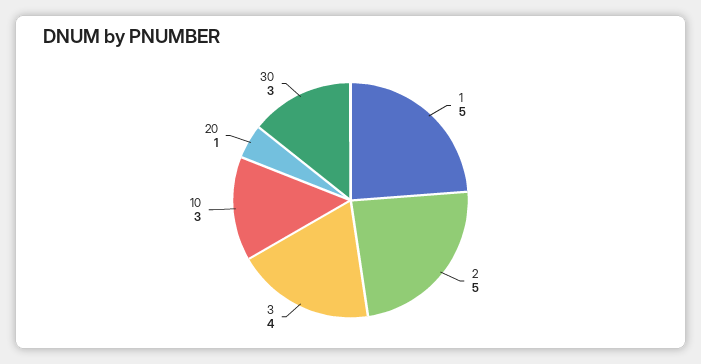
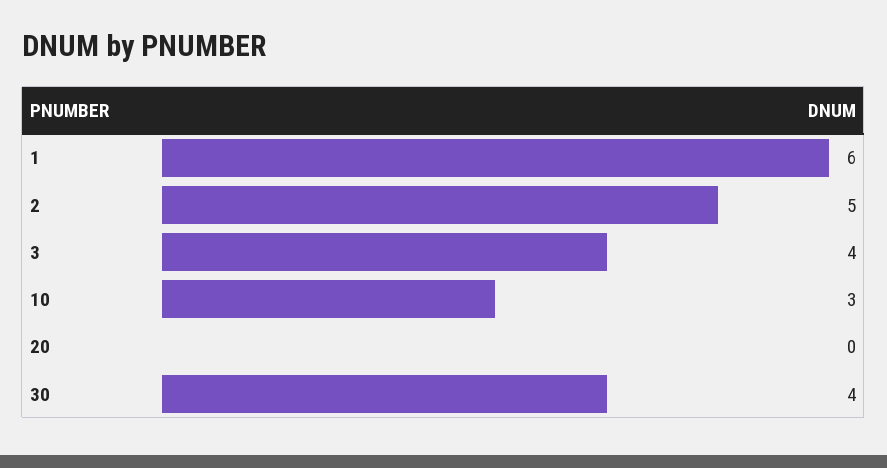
  {
-   "1": 5,
+   "1": 6,
    "2": 5,
    "3": 4,
    "10": 3,
-   "20": 1,
+   "20": 0,
-   "30": 3
+   "30": 4
  }

